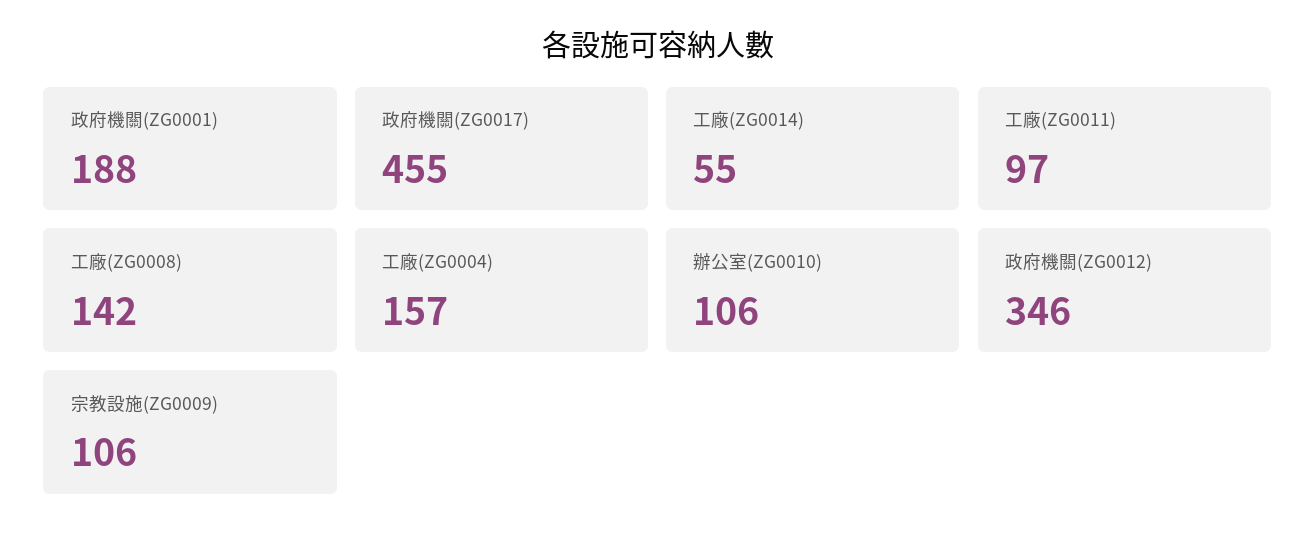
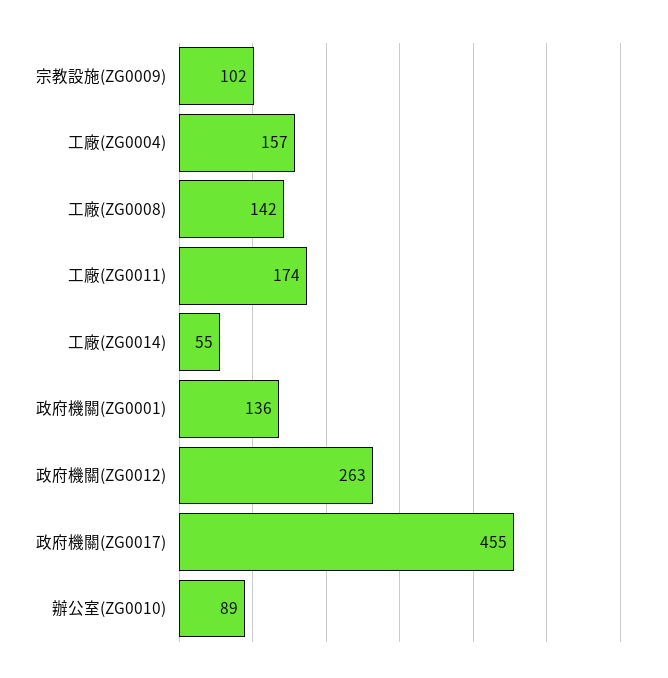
  {
-   "政府機關(ZG0001)": 188,
+   "政府機關(ZG0001)": 136,
    "政府機關(ZG0017)": 455,
    "工廠(ZG0014)": 55,
-   "工廠(ZG0011)": 97,
+   "工廠(ZG0011)": 174,
    "工廠(ZG0008)": 142,
    "工廠(ZG0004)": 157,
-   "辦公室(ZG0010)": 106,
+   "辦公室(ZG0010)": 89,
-   "政府機關(ZG0012)": 346,
+   "政府機關(ZG0012)": 263,
-   "宗教設施(ZG0009)": 106
+   "宗教設施(ZG0009)": 102
  }

